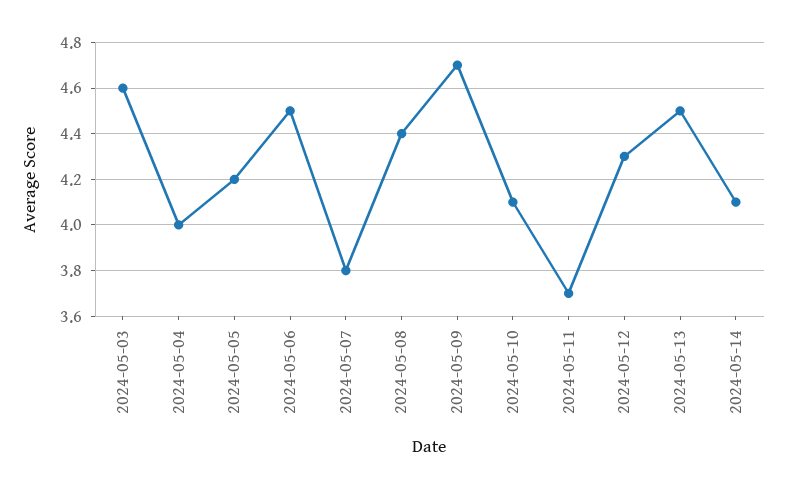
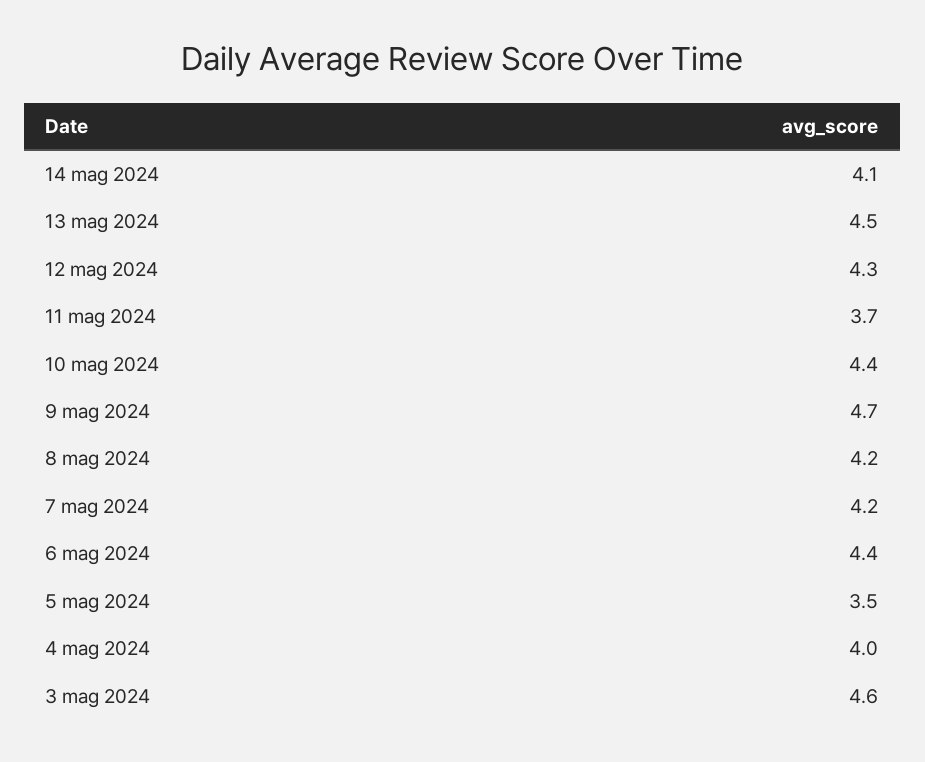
  {
    "2024-05-03": 4.6,
    "2024-05-04": 4,
-   "2024-05-05": 4.2,
+   "2024-05-05": 3.5,
-   "2024-05-06": 4.5,
+   "2024-05-06": 4.4,
-   "2024-05-07": 3.8,
+   "2024-05-07": 4.2,
-   "2024-05-08": 4.4,
+   "2024-05-08": 4.2,
    "2024-05-09": 4.7,
-   "2024-05-10": 4.1,
+   "2024-05-10": 4.4,
    "2024-05-11": 3.7,
    "2024-05-12": 4.3,
    "2024-05-13": 4.5,
    "2024-05-14": 4.1
  }

